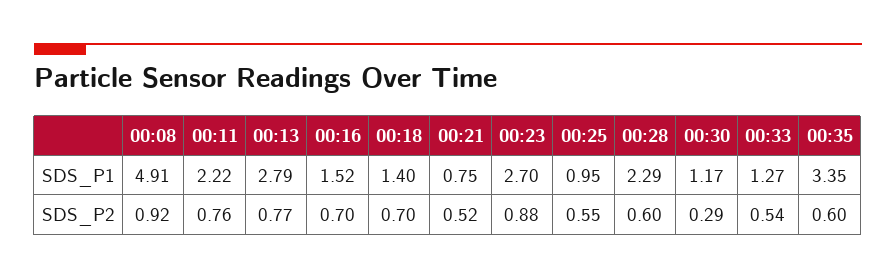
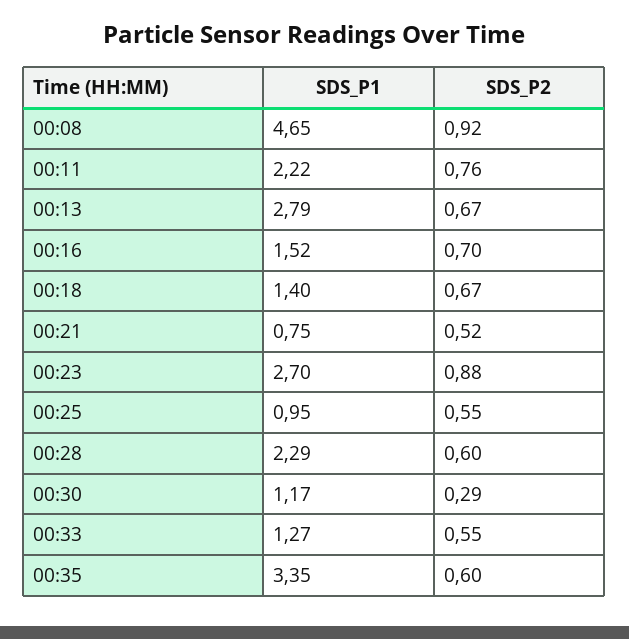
  {
    "00:08": {
-     "SDS_P1": 4.91,
+     "SDS_P1": 4.65,
      "SDS_P2": 0.92
    },
    "00:11": {
      "SDS_P1": 2.22,
      "SDS_P2": 0.76
    },
    "00:13": {
      "SDS_P1": 2.79,
-     "SDS_P2": 0.77
+     "SDS_P2": 0.67
    },
    "00:16": {
      "SDS_P1": 1.52,
      "SDS_P2": 0.7
    },
    "00:18": {
      "SDS_P1": 1.4,
-     "SDS_P2": 0.7
+     "SDS_P2": 0.67
    },
    "00:21": {
      "SDS_P1": 0.75,
      "SDS_P2": 0.52
    },
    "00:23": {
      "SDS_P1": 2.7,
      "SDS_P2": 0.88
    },
    "00:25": {
      "SDS_P1": 0.95,
      "SDS_P2": 0.55
    },
    "00:28": {
      "SDS_P1": 2.29,
      "SDS_P2": 0.6
    },
    "00:30": {
      "SDS_P1": 1.17,
      "SDS_P2": 0.29
    },
    "00:33": {
      "SDS_P1": 1.27,
-     "SDS_P2": 0.54
+     "SDS_P2": 0.55
    },
    "00:35": {
      "SDS_P1": 3.35,
      "SDS_P2": 0.6
    }
  }

